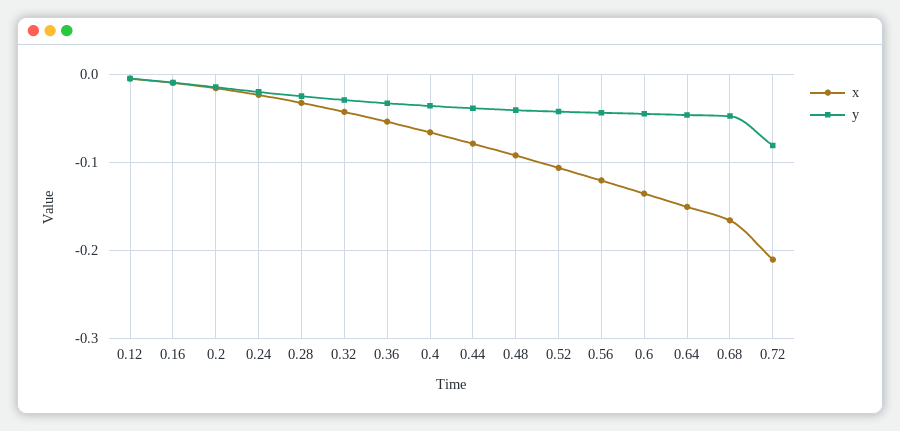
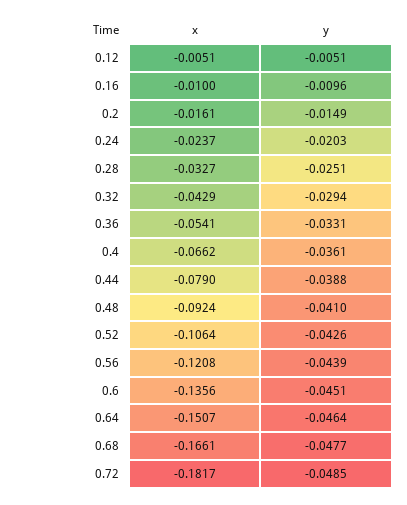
  {
    "x": {
      "0.12": -0.0051,
      "0.16": -0.01,
      "0.2": -0.0161,
      "0.24": -0.0237,
      "0.28": -0.0327,
      "0.32": -0.0429,
      "0.36": -0.0541,
      "0.4": -0.0662,
      "0.44": -0.079,
      "0.48": -0.0924,
      "0.52": -0.1064,
      "0.56": -0.1208,
      "0.6": -0.1356,
      "0.64": -0.1507,
      "0.68": -0.1661,
-     "0.72": -0.21
+     "0.72": -0.1817
    },
    "y": {
      "0.12": -0.0051,
      "0.16": -0.0096,
      "0.2": -0.0149,
      "0.24": -0.0203,
      "0.28": -0.0251,
      "0.32": -0.0294,
      "0.36": -0.0331,
      "0.4": -0.0361,
      "0.44": -0.0388,
      "0.48": -0.041,
      "0.52": -0.0426,
      "0.56": -0.0439,
      "0.6": -0.0451,
      "0.64": -0.0464,
      "0.68": -0.0477,
-     "0.72": -0.08
+     "0.72": -0.0485
    }
  }

